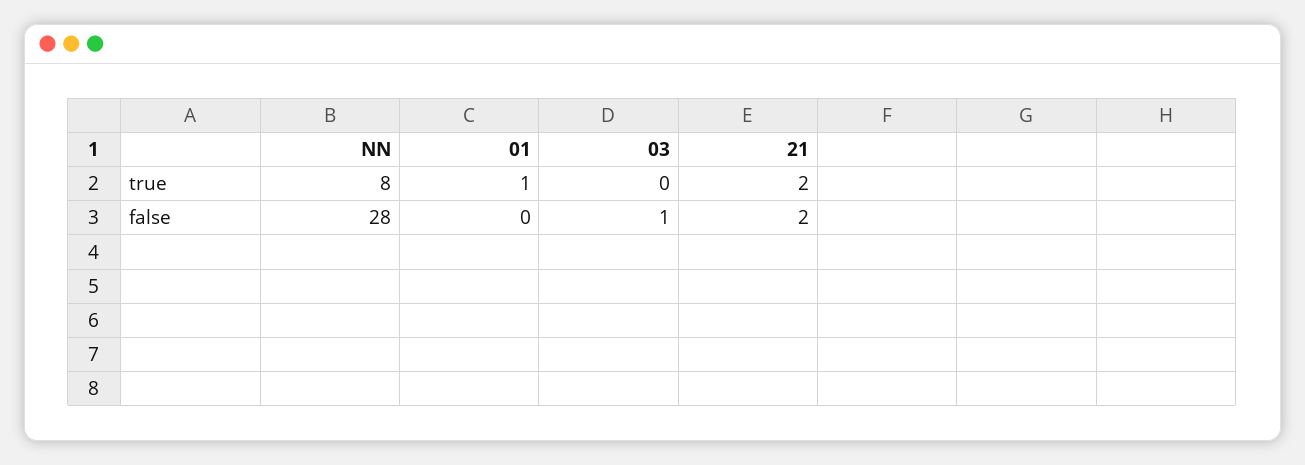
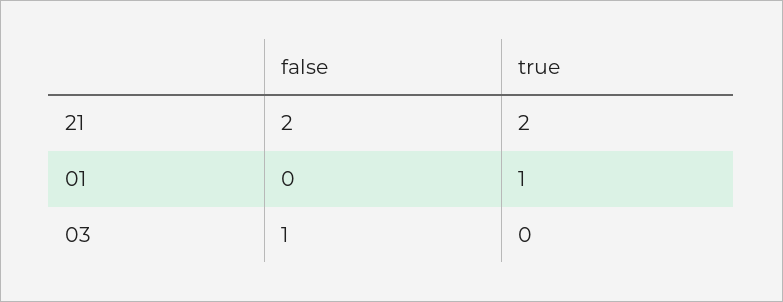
  {
-   "NN": {
-     "true": 8,
-     "false": 28
-   },
    "01": {
      "true": 1,
      "false": 0
    },
    "03": {
      "true": 0,
      "false": 1
    },
    "21": {
      "true": 2,
      "false": 2
    }
  }

